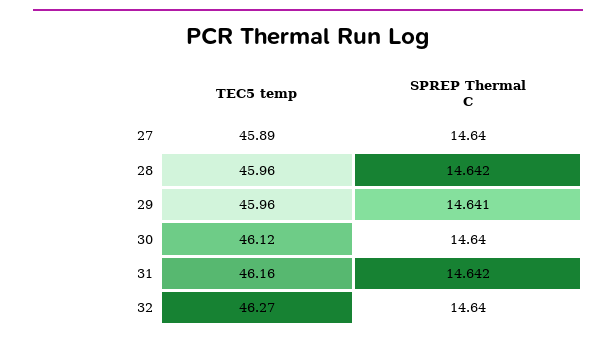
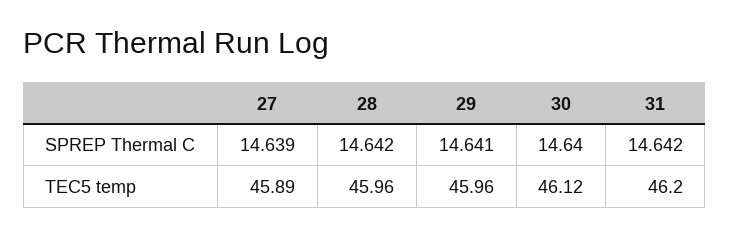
  {
    "TEC5 temp": {
      "27": 45.89,
      "28": 45.96,
      "29": 45.96,
      "30": 46.12,
-     "31": 46.16,
+     "31": 46.2
-     "32": 46.27
    },
    "SPREP Thermal C": {
-     "27": 14.64,
+     "27": 14.639,
      "28": 14.642,
      "29": 14.641,
      "30": 14.64,
-     "31": 14.642,
+     "31": 14.642
-     "32": 14.64
    }
  }

